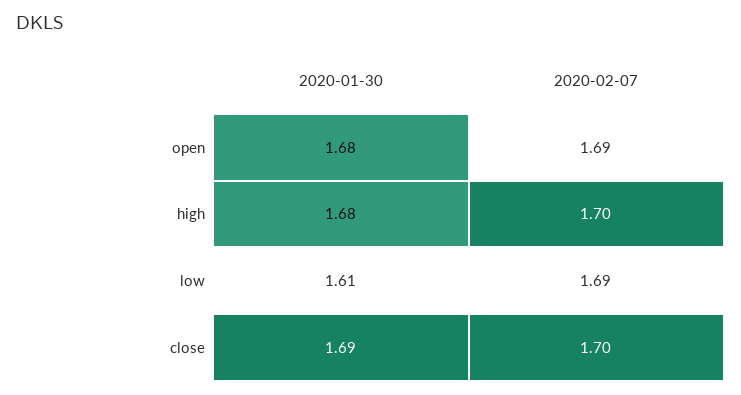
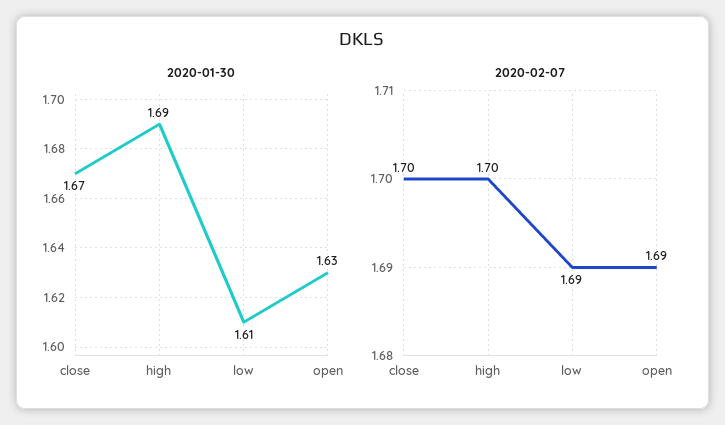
  {
    "2020-01-30": {
-     "open": 1.68,
+     "open": 1.63,
-     "high": 1.68,
+     "high": 1.69,
      "low": 1.61,
-     "close": 1.69
+     "close": 1.67
    },
    "2020-02-07": {
      "open": 1.69,
      "high": 1.7,
      "low": 1.69,
      "close": 1.7
    }
  }

